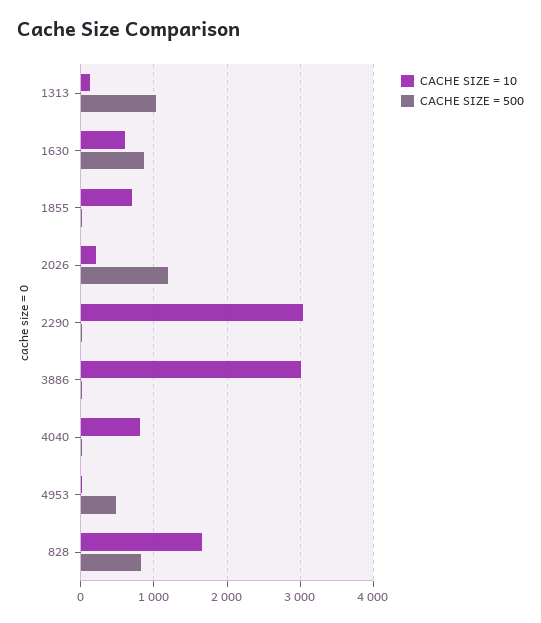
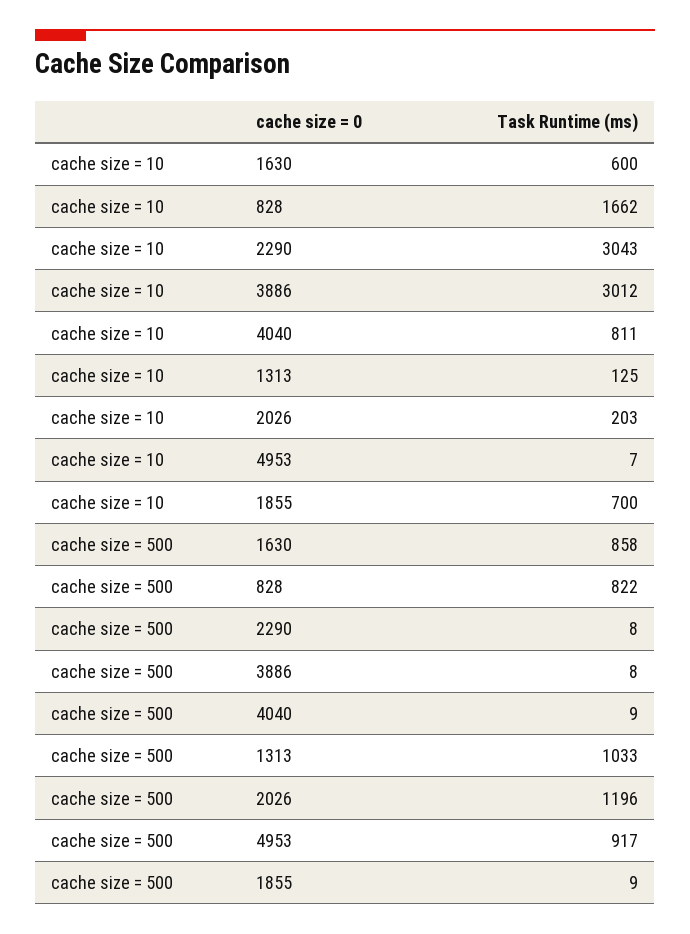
  {
    "CACHE SIZE = 10": {
      "1313": 125,
      "1630": 600,
      "1855": 700,
      "2026": 203,
      "2290": 3043,
      "3886": 3012,
      "4040": 811,
      "4953": 7,
      "828": 1662
    },
    "CACHE SIZE = 500": {
      "1313": 1033,
      "1630": 858,
      "1855": 9,
      "2026": 1196,
      "2290": 8,
      "3886": 8,
      "4040": 9,
-     "4953": 500,
+     "4953": 917,
      "828": 822
    }
  }

